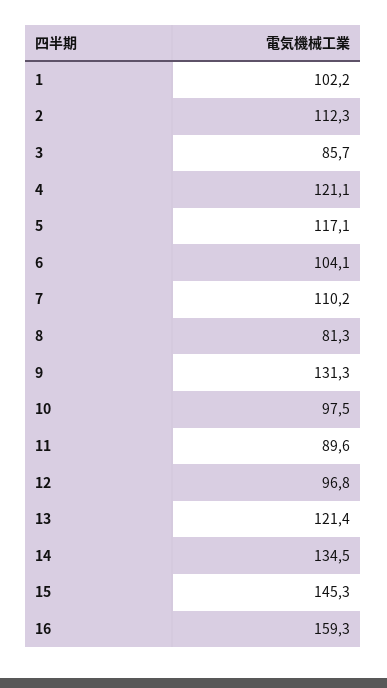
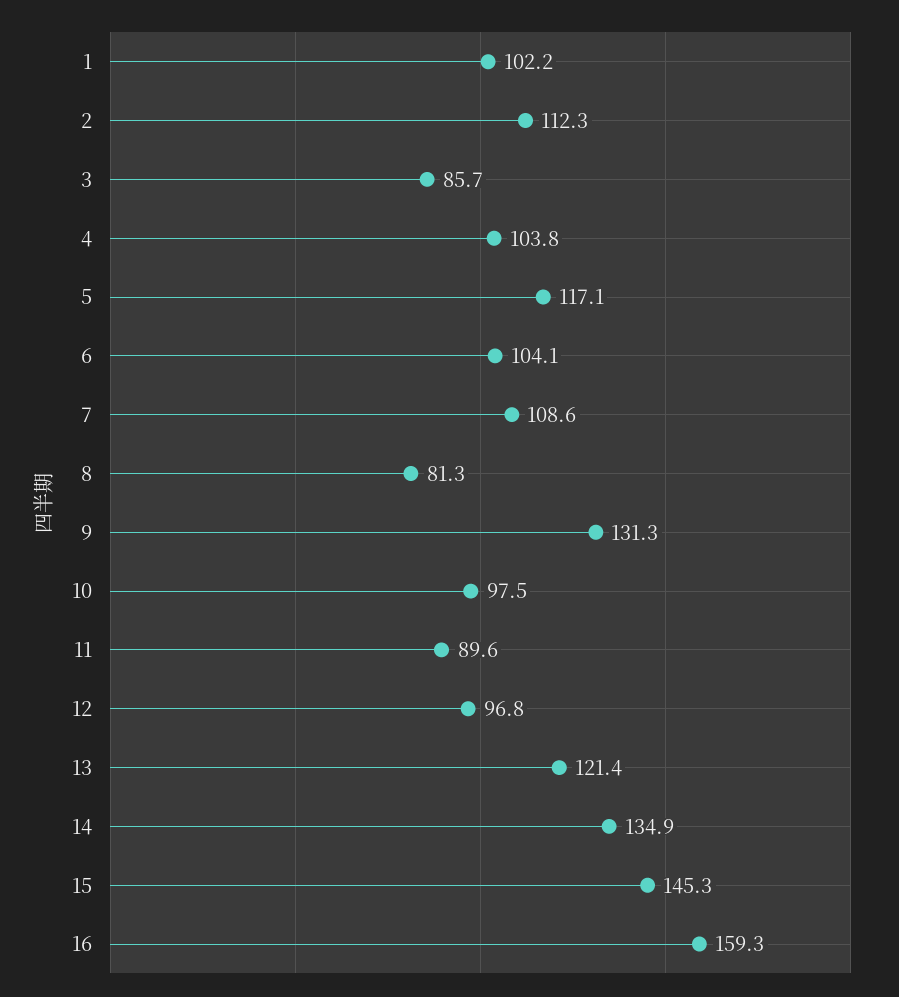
  {
    "1": 102.2,
    "2": 112.3,
    "3": 85.7,
-   "4": 121.1,
+   "4": 103.8,
    "5": 117.1,
    "6": 104.1,
-   "7": 110.2,
+   "7": 108.6,
    "8": 81.3,
    "9": 131.3,
    "10": 97.5,
    "11": 89.6,
    "12": 96.8,
    "13": 121.4,
-   "14": 134.5,
+   "14": 134.9,
    "15": 145.3,
    "16": 159.3
  }

